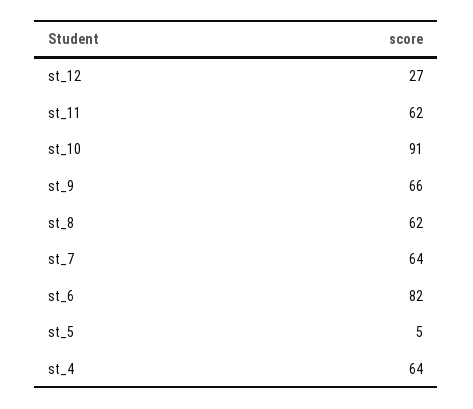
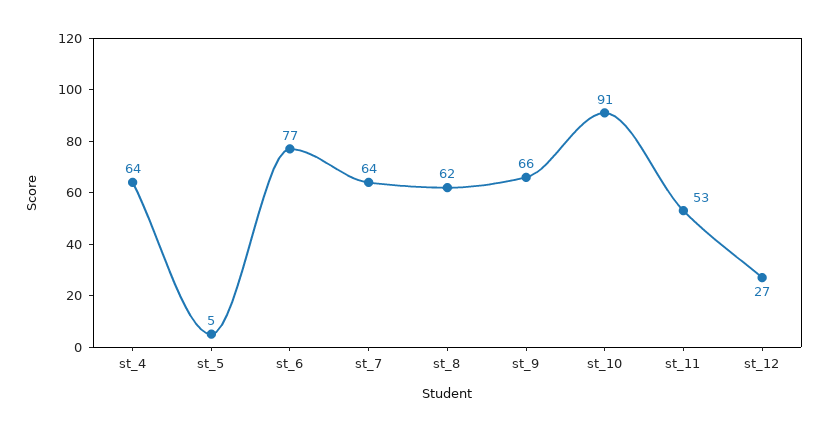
  {
    "st_12": 27,
-   "st_11": 62,
+   "st_11": 53,
    "st_10": 91,
    "st_9": 66,
    "st_8": 62,
    "st_7": 64,
-   "st_6": 82,
+   "st_6": 77,
    "st_5": 5,
    "st_4": 64
  }

